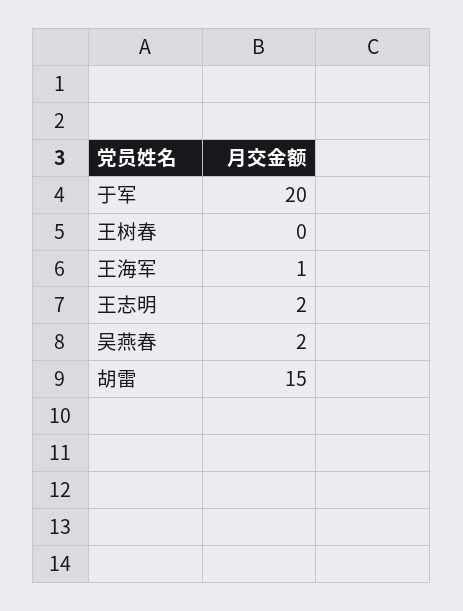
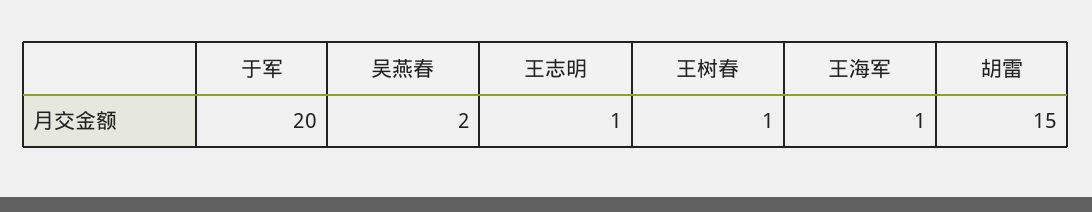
  {
    "于军": 20,
-   "王树春": 0,
+   "王树春": 1,
    "王海军": 1,
-   "王志明": 2,
+   "王志明": 1,
    "吴燕春": 2,
    "胡雷": 15
  }

